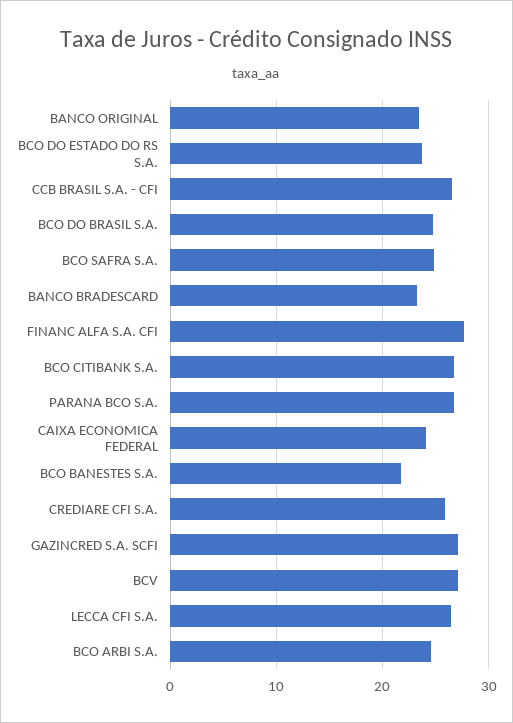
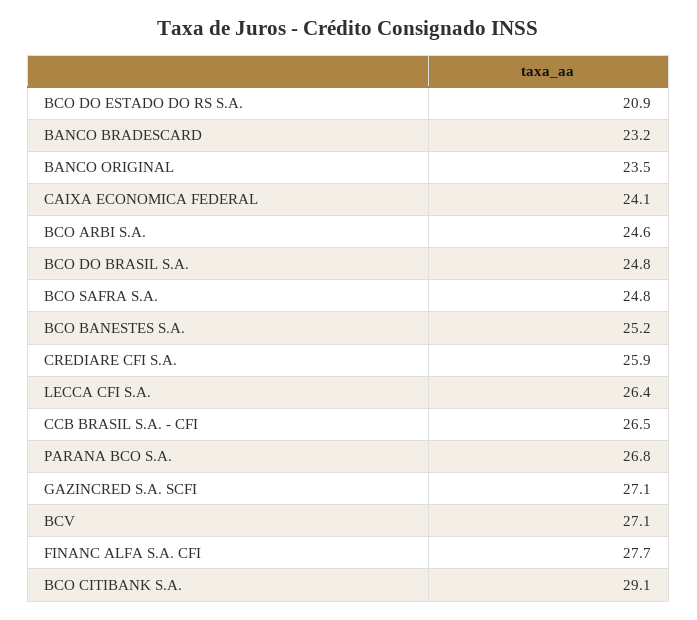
  {
    "BANCO ORIGINAL": 23.5,
-   "BCO DO ESTADO DO RS S.A.": 24,
+   "BCO DO ESTADO DO RS S.A.": 20.9,
    "CCB BRASIL S.A. - CFI": 26.5,
    "BCO DO BRASIL S.A.": 24.8,
    "BCO SAFRA S.A.": 24.8,
    "BANCO BRADESCARD": 23.2,
    "FINANC ALFA S.A. CFI": 27.7,
-   "BCO CITIBANK S.A.": 27,
+   "BCO CITIBANK S.A.": 29.1,
    "PARANA BCO S.A.": 26.8,
    "CAIXA ECONOMICA FEDERAL": 24.1,
-   "BCO BANESTES S.A.": 22,
+   "BCO BANESTES S.A.": 25.2,
    "CREDIARE CFI S.A.": 25.9,
    "GAZINCRED S.A. SCFI": 27.1,
    "BCV": 27.1,
    "LECCA CFI S.A.": 26.4,
    "BCO ARBI S.A.": 24.6
  }

